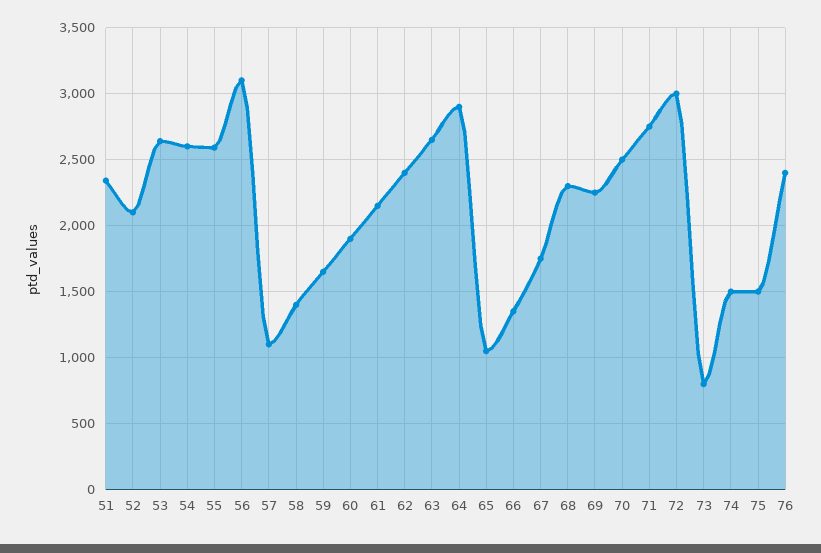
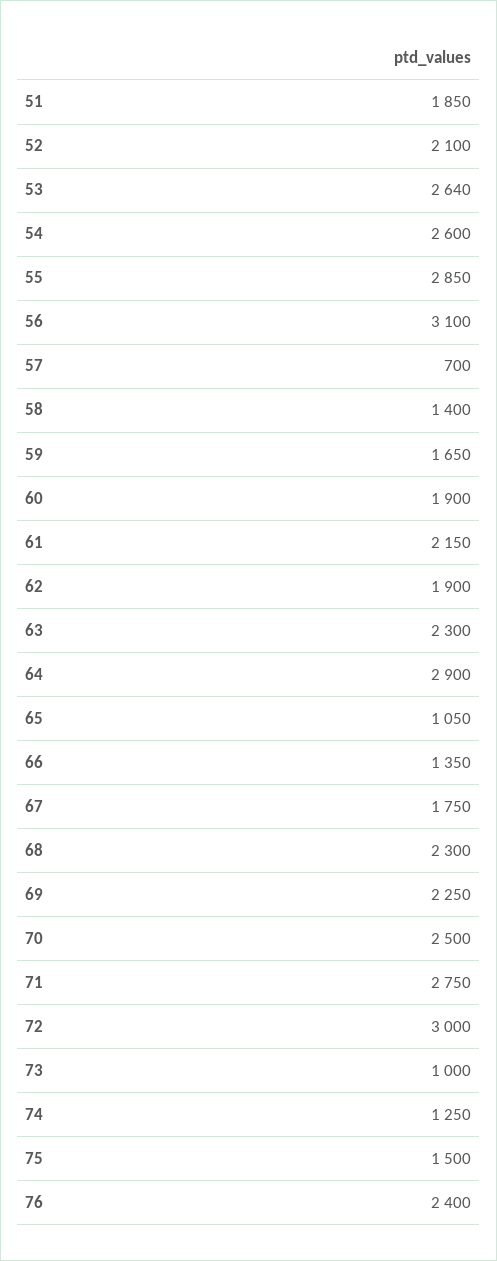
  {
-   "51": 2350,
+   "51": 1850,
    "52": 2100,
    "53": 2640,
    "54": 2600,
-   "55": 2600,
+   "55": 2850,
    "56": 3100,
-   "57": 1100,
+   "57": 700,
    "58": 1400,
    "59": 1650,
    "60": 1900,
    "61": 2150,
-   "62": 2400,
+   "62": 1900,
-   "63": 2650,
+   "63": 2300,
    "64": 2900,
    "65": 1050,
    "66": 1350,
    "67": 1750,
    "68": 2300,
    "69": 2250,
    "70": 2500,
    "71": 2750,
    "72": 3000,
-   "73": 800,
+   "73": 1000,
-   "74": 1500,
+   "74": 1250,
    "75": 1500,
    "76": 2400
  }

